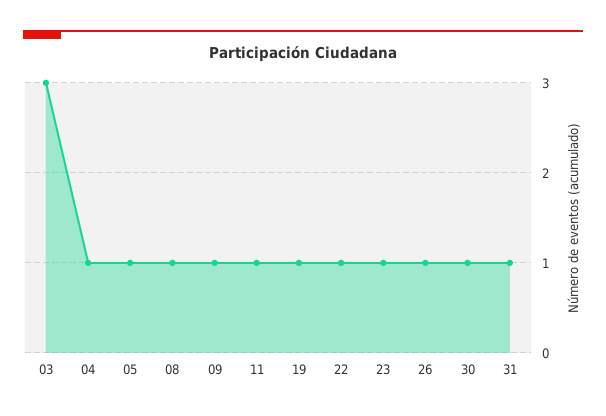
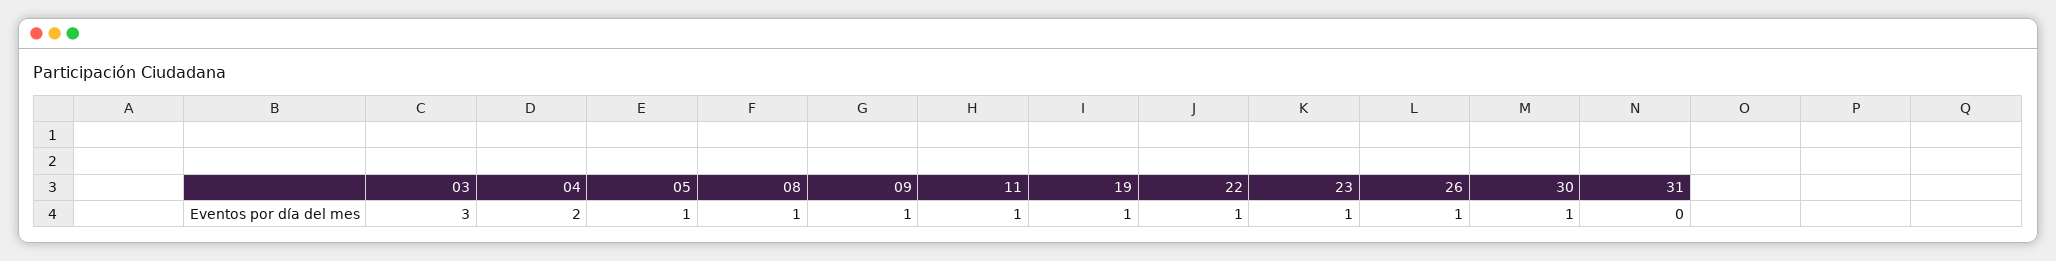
  {
    "03": 3,
-   "04": 1,
+   "04": 2,
    "05": 1,
    "08": 1,
    "09": 1,
    "11": 1,
    "19": 1,
    "22": 1,
    "23": 1,
    "26": 1,
    "30": 1,
-   "31": 1
+   "31": 0
  }

